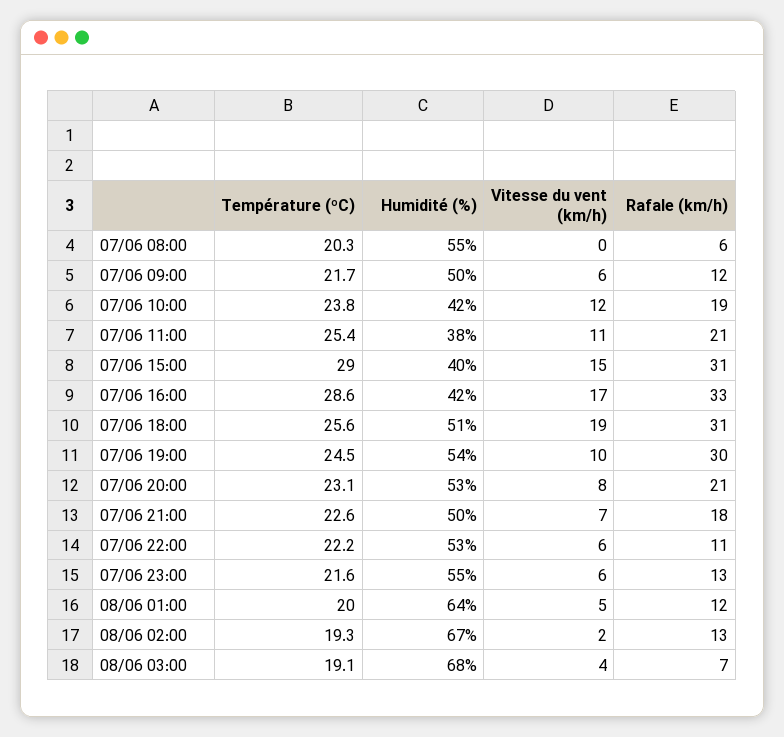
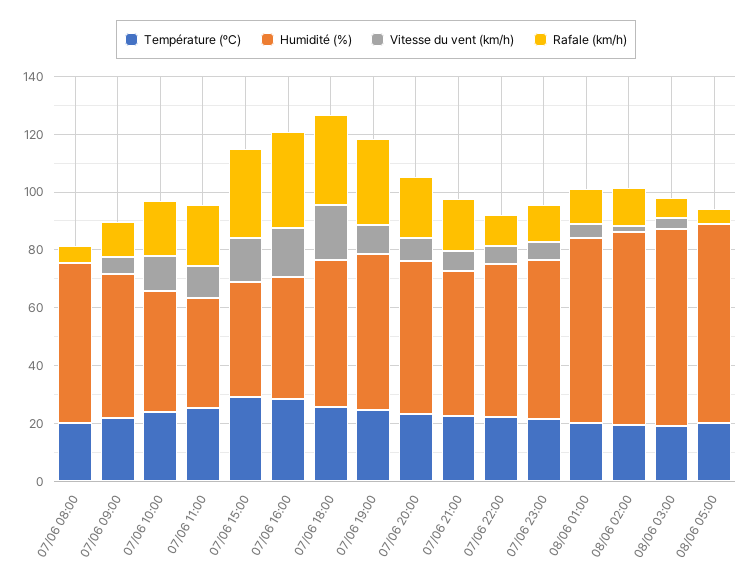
  {
    "Température (ºC)": {
      "07/06 08:00": 20.3,
      "07/06 09:00": 21.7,
      "07/06 10:00": 23.8,
      "07/06 11:00": 25.4,
      "07/06 15:00": 29,
      "07/06 16:00": 28.6,
      "07/06 18:00": 25.6,
      "07/06 19:00": 24.5,
      "07/06 20:00": 23.1,
      "07/06 21:00": 22.6,
      "07/06 22:00": 22.2,
      "07/06 23:00": 21.6,
      "08/06 01:00": 20,
      "08/06 02:00": 19.3,
-     "08/06 03:00": 19.1
+     "08/06 03:00": 19.1,
+     "08/06 05:00": 20
    },
    "Humidité (%)": {
      "07/06 08:00": 55,
      "07/06 09:00": 50,
      "07/06 10:00": 42,
      "07/06 11:00": 38,
      "07/06 15:00": 40,
      "07/06 16:00": 42,
      "07/06 18:00": 51,
      "07/06 19:00": 54,
      "07/06 20:00": 53,
      "07/06 21:00": 50,
      "07/06 22:00": 53,
      "07/06 23:00": 55,
      "08/06 01:00": 64,
      "08/06 02:00": 67,
-     "08/06 03:00": 68
+     "08/06 03:00": 68,
+     "08/06 05:00": 70
    },
    "Vitesse du vent (km/h)": {
      "07/06 08:00": 0,
      "07/06 09:00": 6,
      "07/06 10:00": 12,
      "07/06 11:00": 11,
      "07/06 15:00": 15,
      "07/06 16:00": 17,
      "07/06 18:00": 19,
      "07/06 19:00": 10,
      "07/06 20:00": 8,
      "07/06 21:00": 7,
      "07/06 22:00": 6,
      "07/06 23:00": 6,
      "08/06 01:00": 5,
      "08/06 02:00": 2,
-     "08/06 03:00": 4
+     "08/06 03:00": 4,
+     "08/06 05:00": 0
    },
    "Rafale (km/h)": {
      "07/06 08:00": 6,
      "07/06 09:00": 12,
      "07/06 10:00": 19,
      "07/06 11:00": 21,
      "07/06 15:00": 31,
      "07/06 16:00": 33,
      "07/06 18:00": 31,
      "07/06 19:00": 30,
      "07/06 20:00": 21,
      "07/06 21:00": 18,
      "07/06 22:00": 11,
      "07/06 23:00": 13,
      "08/06 01:00": 12,
      "08/06 02:00": 13,
-     "08/06 03:00": 7
+     "08/06 03:00": 7,
+     "08/06 05:00": 5
    }
  }

